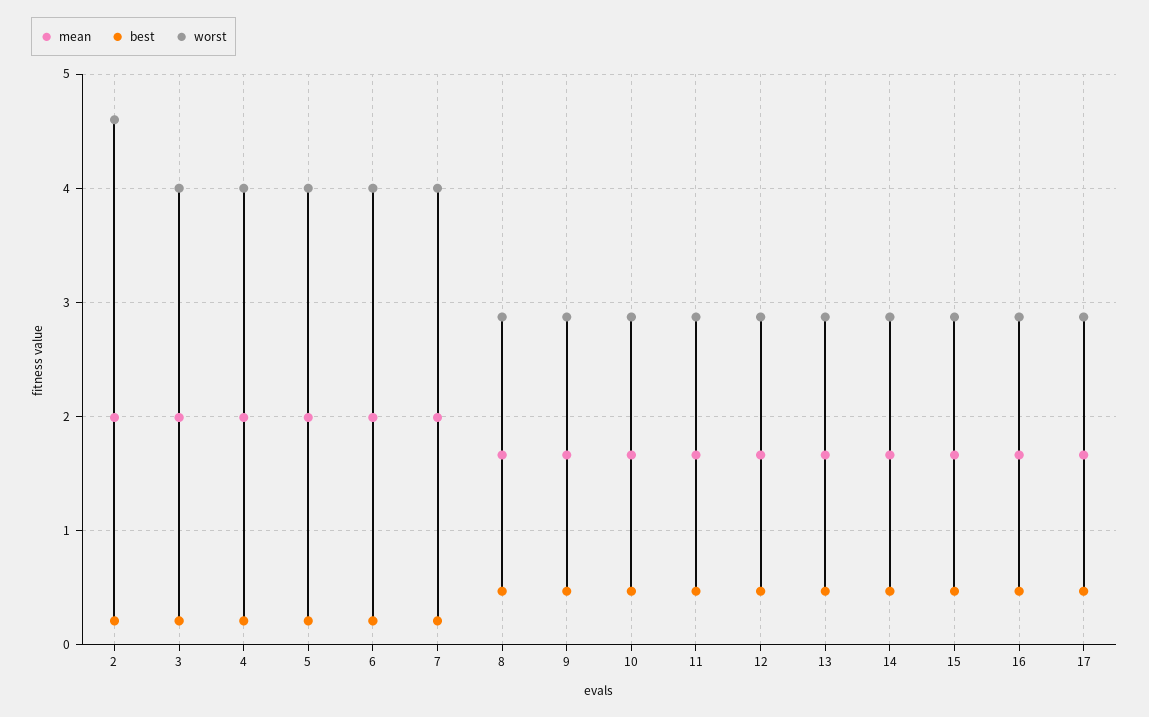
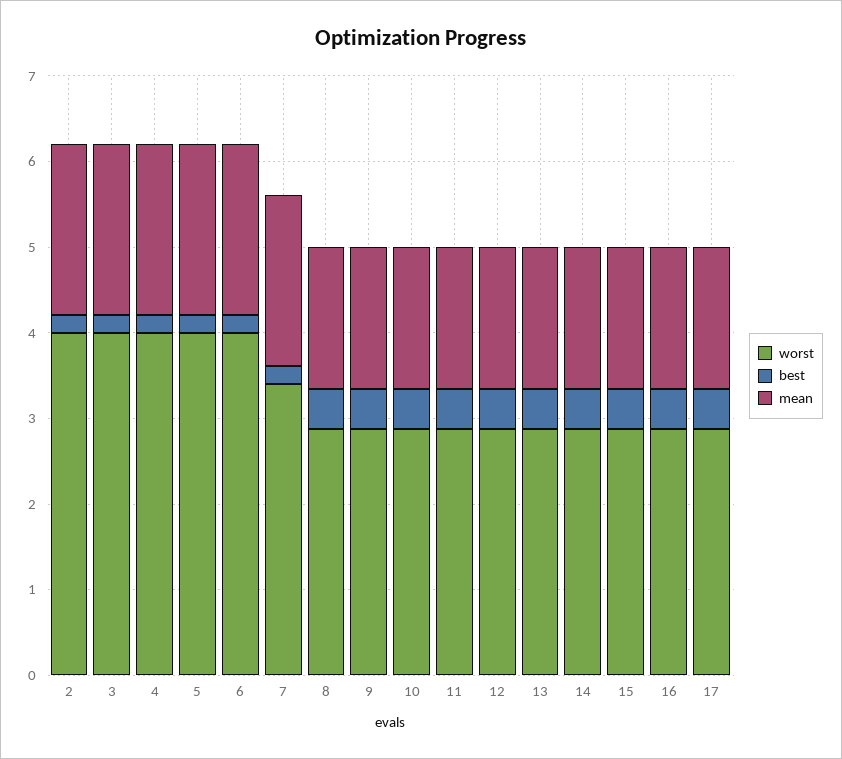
  {
    "mean": {
      "2": 2,
      "3": 2,
      "4": 2,
      "5": 2,
      "6": 2,
      "7": 2,
      "8": 1.7,
      "9": 1.7,
      "10": 1.7,
      "11": 1.7,
      "12": 1.7,
      "13": 1.7,
      "14": 1.7,
      "15": 1.7,
      "16": 1.7,
      "17": 1.7
    },
    "best": {
      "2": 0.2,
      "3": 0.2,
      "4": 0.2,
      "5": 0.2,
      "6": 0.2,
      "7": 0.2,
      "8": 0.5,
      "9": 0.5,
      "10": 0.5,
      "11": 0.5,
      "12": 0.5,
      "13": 0.5,
      "14": 0.5,
      "15": 0.5,
      "16": 0.5,
      "17": 0.5
    },
    "worst": {
-     "2": 4.6,
+     "2": 4,
      "3": 4,
      "4": 4,
      "5": 4,
      "6": 4,
-     "7": 4,
+     "7": 3.4,
      "8": 2.9,
      "9": 2.9,
      "10": 2.9,
      "11": 2.9,
      "12": 2.9,
      "13": 2.9,
      "14": 2.9,
      "15": 2.9,
      "16": 2.9,
      "17": 2.9
    }
  }

